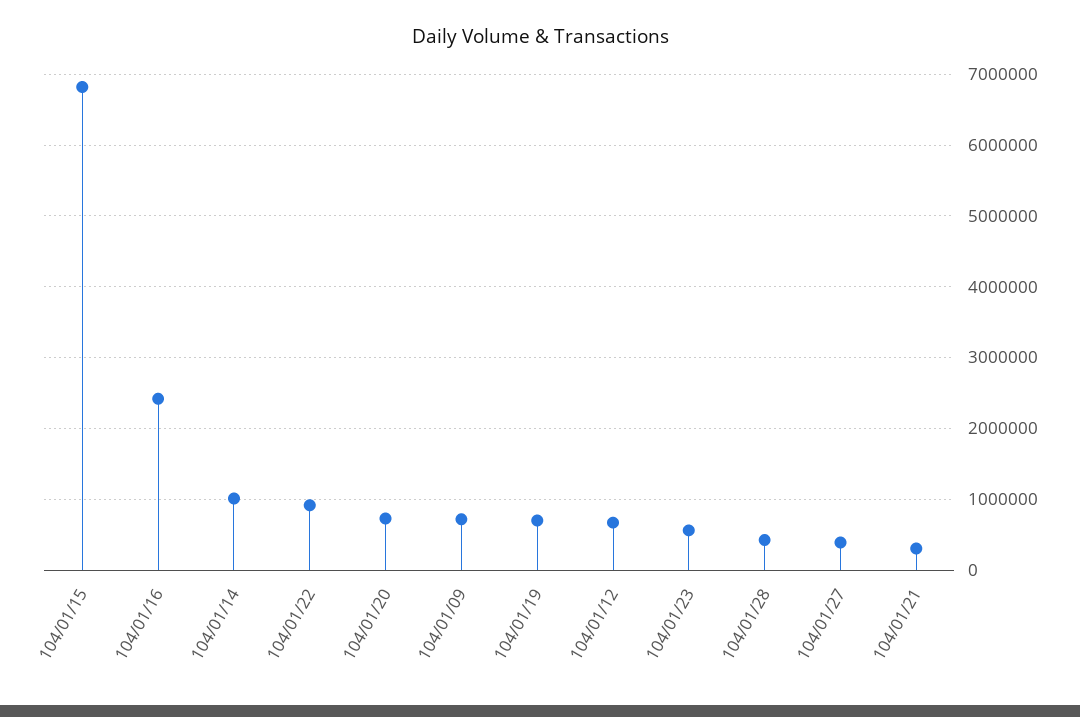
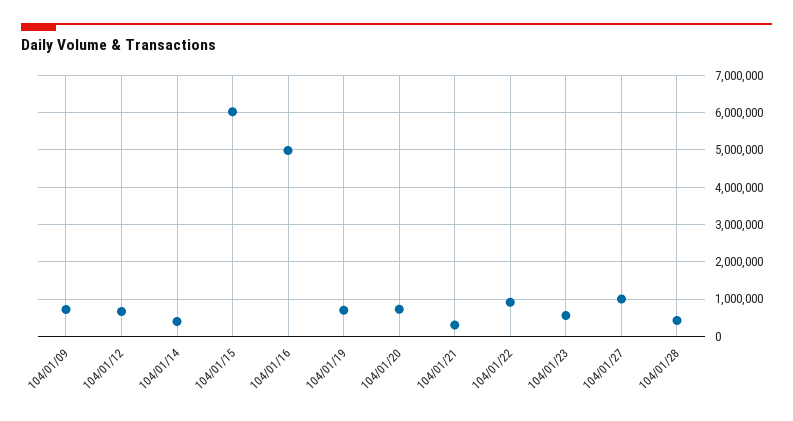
  {
-   "104/01/15": 6800000,
+   "104/01/15": 6000000,
-   "104/01/16": 2400000,
+   "104/01/16": 5000000,
-   "104/01/14": 1000000,
+   "104/01/14": 400000,
    "104/01/22": 900000,
    "104/01/20": 700000,
    "104/01/09": 700000,
    "104/01/19": 700000,
    "104/01/12": 700000,
    "104/01/23": 600000,
    "104/01/28": 400000,
-   "104/01/27": 400000,
+   "104/01/27": 1000000,
    "104/01/21": 300000
  }

